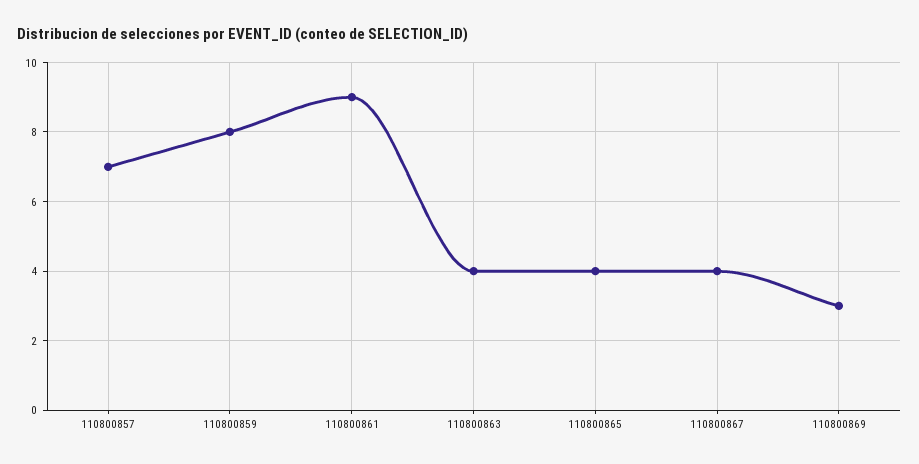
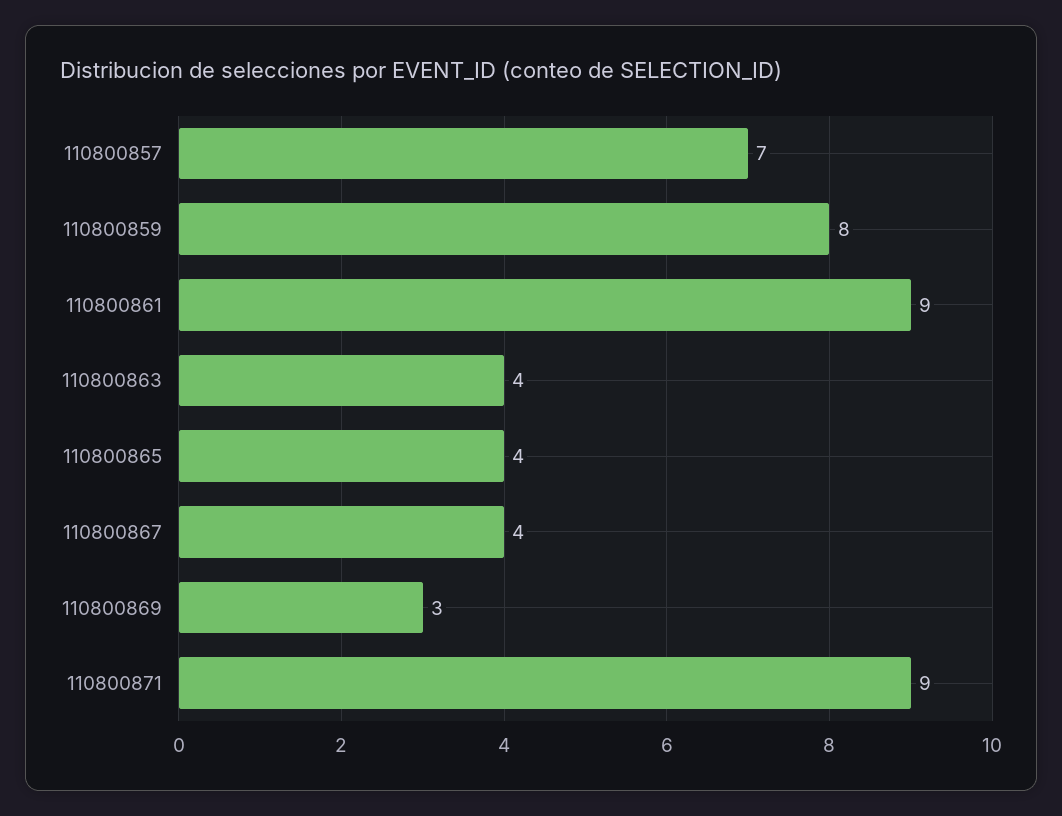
  {
    "110800857": 7,
    "110800859": 8,
    "110800861": 9,
    "110800863": 4,
    "110800865": 4,
    "110800867": 4,
-   "110800869": 3
+   "110800869": 3,
+   "110800871": 9
  }

